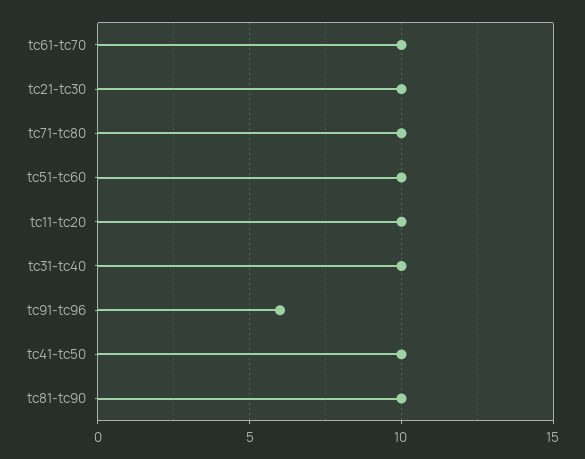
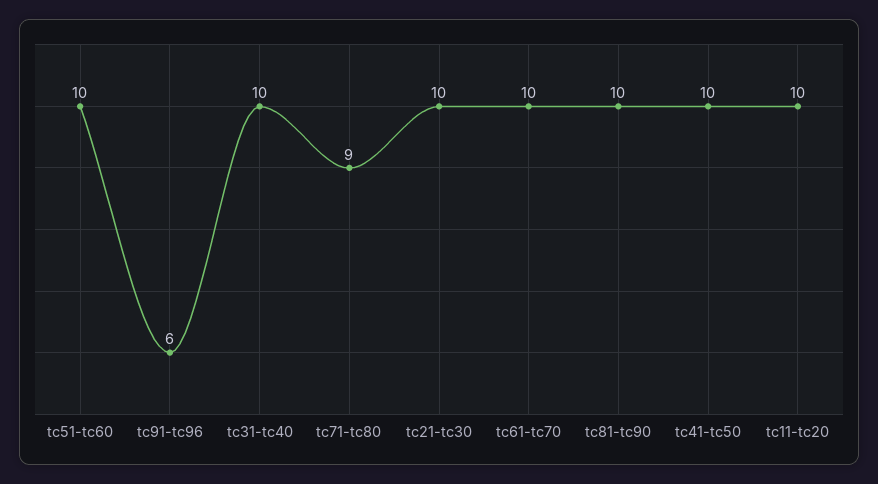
  {
    "tc61-tc70": 10,
    "tc21-tc30": 10,
-   "tc71-tc80": 10,
+   "tc71-tc80": 9,
    "tc51-tc60": 10,
    "tc11-tc20": 10,
    "tc31-tc40": 10,
    "tc91-tc96": 6,
    "tc41-tc50": 10,
    "tc81-tc90": 10
  }

